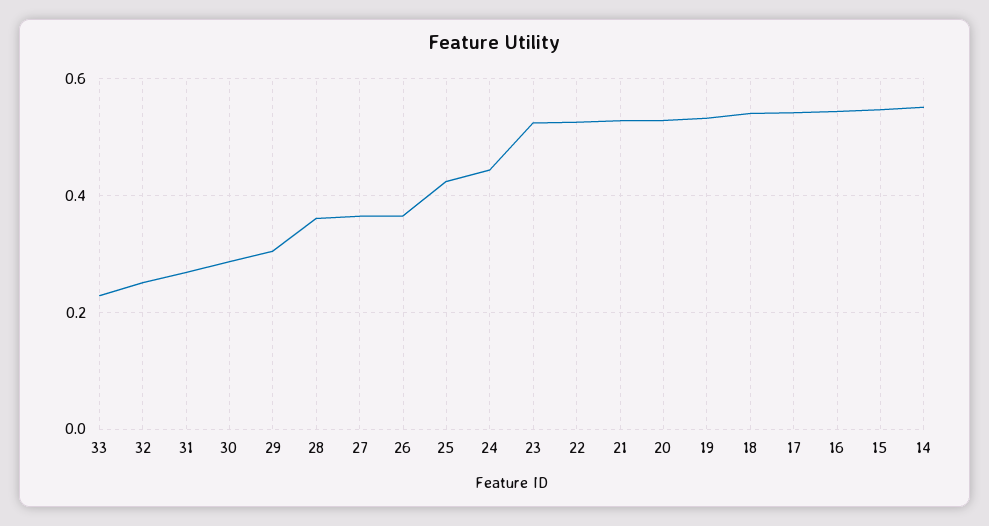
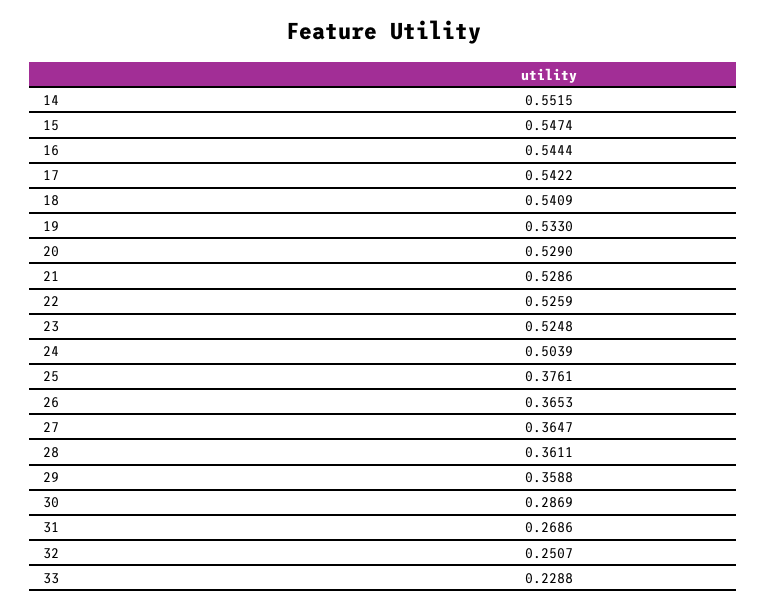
  {
    "33": 0.2288,
    "32": 0.2507,
    "31": 0.2686,
    "30": 0.2869,
-   "29": 0.3,
+   "29": 0.3588,
    "28": 0.3611,
    "27": 0.3647,
    "26": 0.3653,
-   "25": 0.42,
+   "25": 0.3761,
-   "24": 0.44,
+   "24": 0.5039,
    "23": 0.5248,
    "22": 0.5259,
    "21": 0.5286,
    "20": 0.529,
    "19": 0.533,
    "18": 0.5409,
    "17": 0.5422,
    "16": 0.5444,
    "15": 0.5474,
    "14": 0.5515
  }

